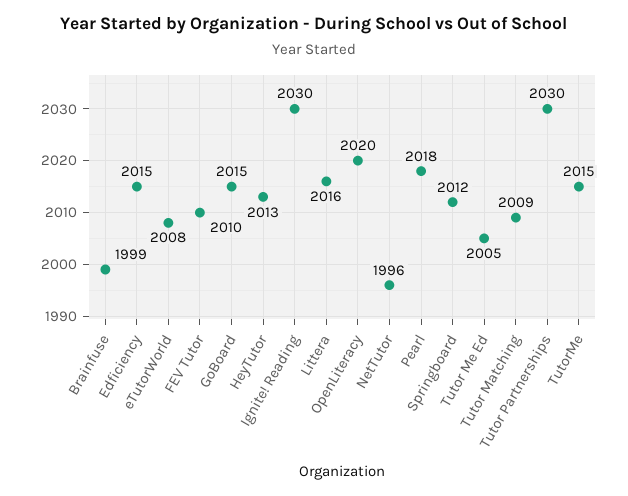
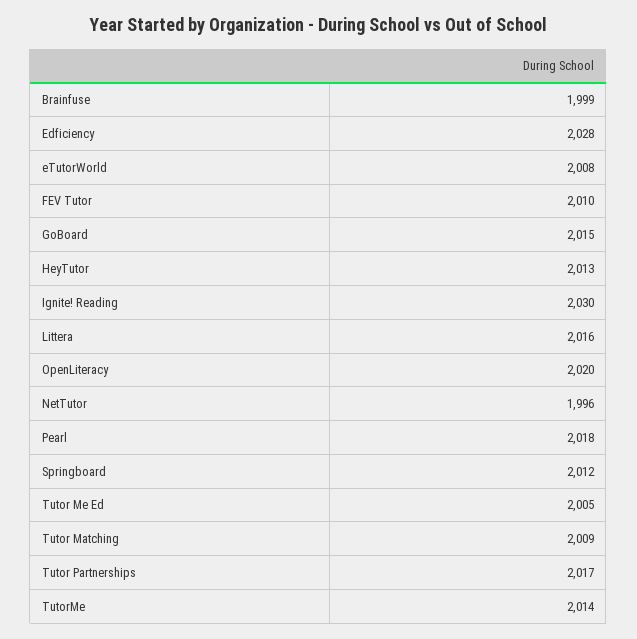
  {
    "Brainfuse": 1999,
-   "Edficiency": 2015,
+   "Edficiency": 2028,
    "eTutorWorld": 2008,
    "FEV Tutor": 2010,
    "GoBoard": 2015,
    "HeyTutor": 2013,
    "Ignite! Reading": 2030,
    "Littera": 2016,
    "OpenLiteracy": 2020,
    "NetTutor": 1996,
    "Pearl": 2018,
    "Springboard": 2012,
    "Tutor Me Ed": 2005,
    "Tutor Matching": 2009,
-   "Tutor Partnerships": 2030,
+   "Tutor Partnerships": 2017,
-   "TutorMe": 2015
+   "TutorMe": 2014
  }

